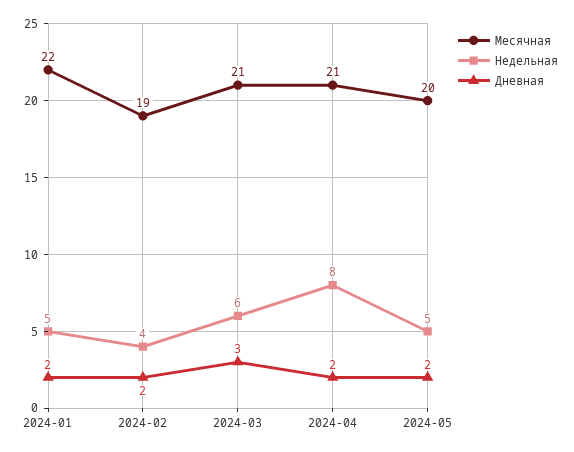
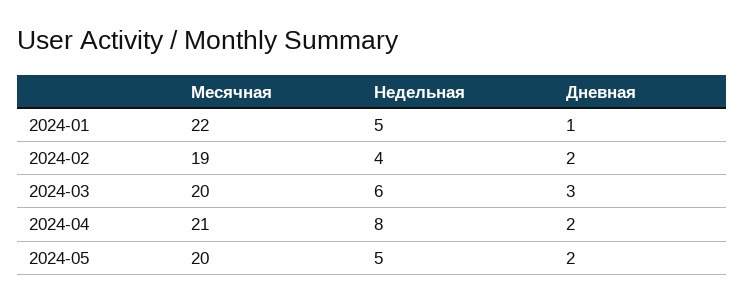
  {
    "Месячная": {
      "2024-01": 22,
      "2024-02": 19,
-     "2024-03": 21,
+     "2024-03": 20,
      "2024-04": 21,
      "2024-05": 20
    },
    "Недельная": {
      "2024-01": 5,
      "2024-02": 4,
      "2024-03": 6,
      "2024-04": 8,
      "2024-05": 5
    },
    "Дневная": {
-     "2024-01": 2,
+     "2024-01": 1,
      "2024-02": 2,
      "2024-03": 3,
      "2024-04": 2,
      "2024-05": 2
    }
  }

